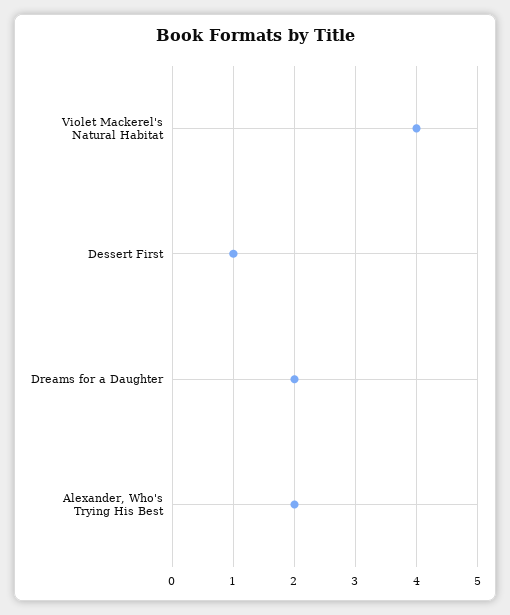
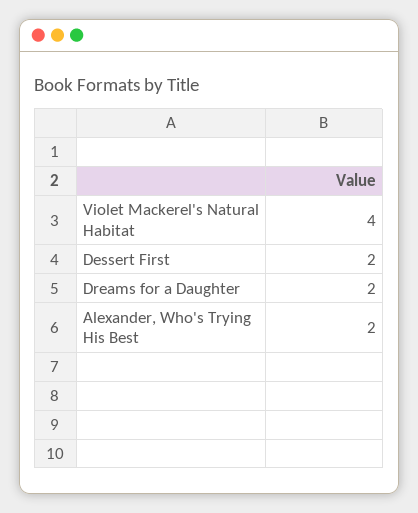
  {
    "Violet Mackerel's Natural Habitat": 4,
-   "Dessert First": 1,
+   "Dessert First": 2,
    "Dreams for a Daughter": 2,
    "Alexander, Who's Trying His Best": 2
  }

